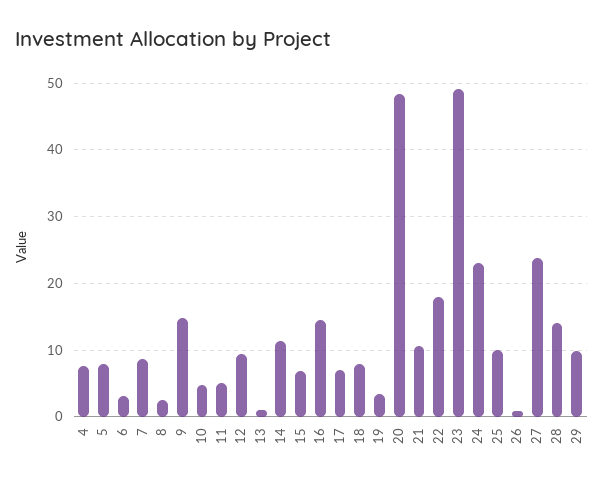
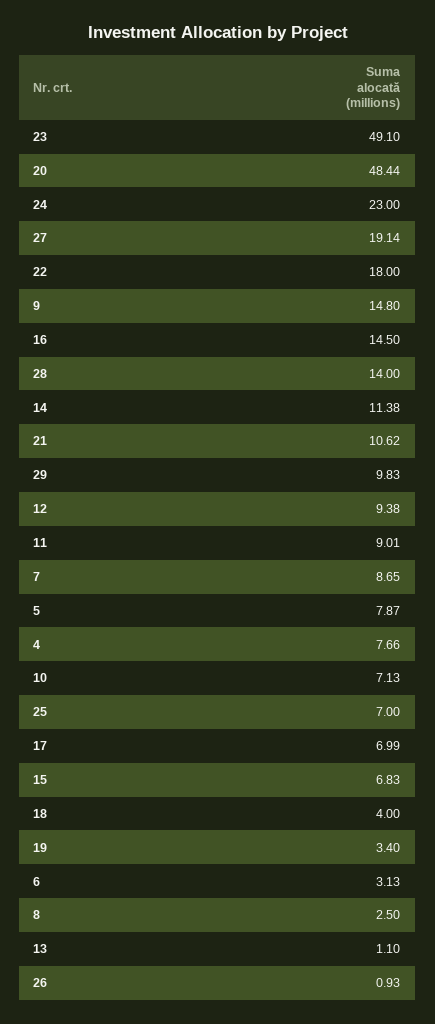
  {
    "4": 7.66,
    "5": 7.87,
    "6": 3.13,
    "7": 8.65,
    "8": 2.5,
    "9": 14.8,
-   "10": 5,
+   "10": 7.13,
-   "11": 5,
+   "11": 9.01,
    "12": 9.38,
    "13": 1.1,
    "14": 11.38,
    "15": 6.83,
    "16": 14.5,
    "17": 6.99,
-   "18": 8,
+   "18": 4,
    "19": 3.4,
    "20": 48.44,
    "21": 10.62,
    "22": 18,
    "23": 49.1,
    "24": 23,
-   "25": 10,
+   "25": 7,
    "26": 0.93,
-   "27": 24,
+   "27": 19.14,
    "28": 14,
    "29": 9.83
  }

